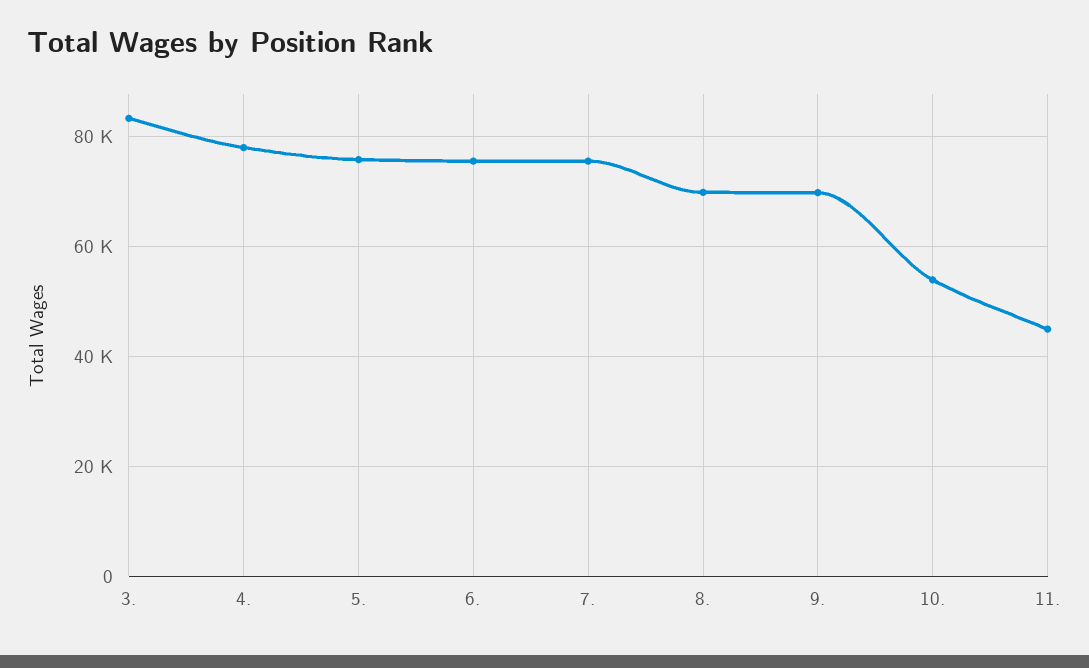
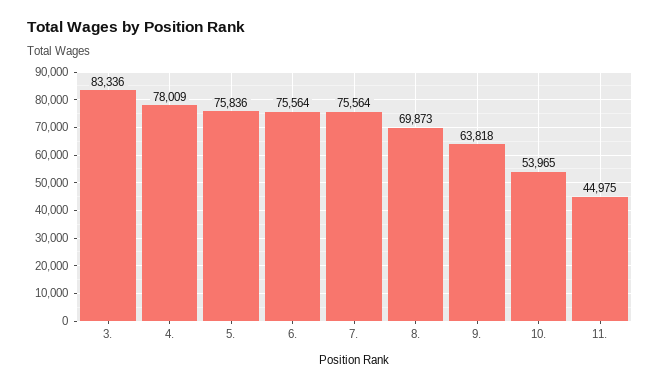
  {
    "3.": 83336,
    "4.": 78009,
    "5.": 75836,
    "6.": 75564,
    "7.": 75564,
    "8.": 69873,
-   "9.": 70000,
+   "9.": 63818,
    "10.": 53965,
    "11.": 44975
  }

